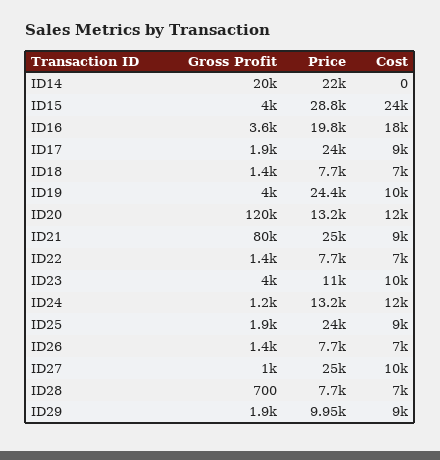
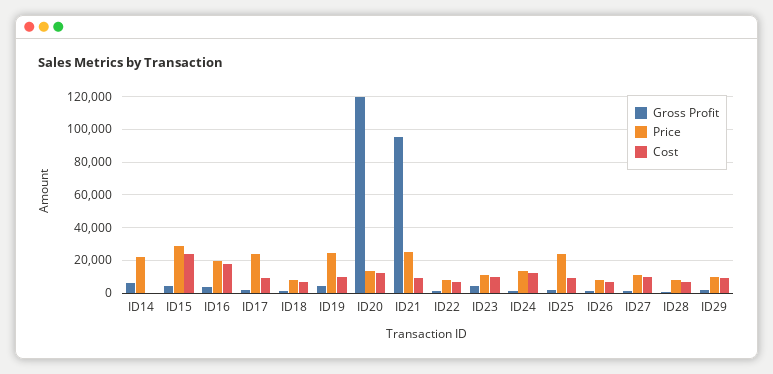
  {
    "Gross Profit": {
-     "ID14": 20000,
+     "ID14": 5000,
      "ID15": 4000,
      "ID16": 3600,
      "ID17": 1900,
      "ID18": 1400,
      "ID19": 4000,
      "ID20": 120000,
-     "ID21": 80000,
+     "ID21": 95000,
      "ID22": 1400,
      "ID23": 4000,
      "ID24": 1200,
      "ID25": 1900,
      "ID26": 1400,
      "ID27": 1000,
      "ID28": 700,
      "ID29": 1900
    },
    "Price": {
      "ID14": 22000,
      "ID15": 28800,
      "ID16": 19800,
      "ID17": 24000,
      "ID18": 7700,
      "ID19": 24400,
      "ID20": 13200,
      "ID21": 25000,
      "ID22": 7700,
      "ID23": 11000,
      "ID24": 13200,
      "ID25": 24000,
      "ID26": 7700,
-     "ID27": 25000,
+     "ID27": 10000,
      "ID28": 7700,
      "ID29": 9950
    },
    "Cost": {
      "ID14": 0,
      "ID15": 24000,
      "ID16": 18000,
      "ID17": 9000,
      "ID18": 7000,
      "ID19": 10000,
      "ID20": 12000,
      "ID21": 9000,
      "ID22": 7000,
      "ID23": 10000,
      "ID24": 12000,
      "ID25": 9000,
      "ID26": 7000,
      "ID27": 10000,
      "ID28": 7000,
      "ID29": 9000
    }
  }

